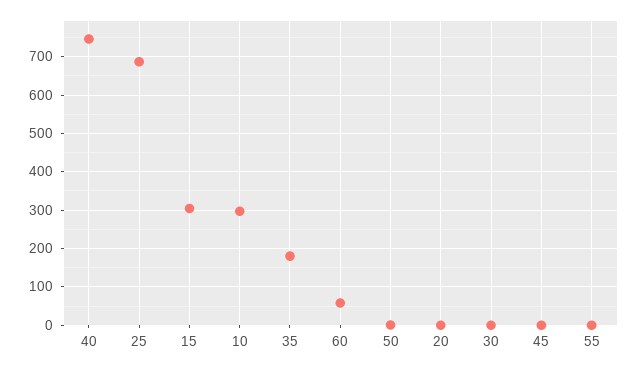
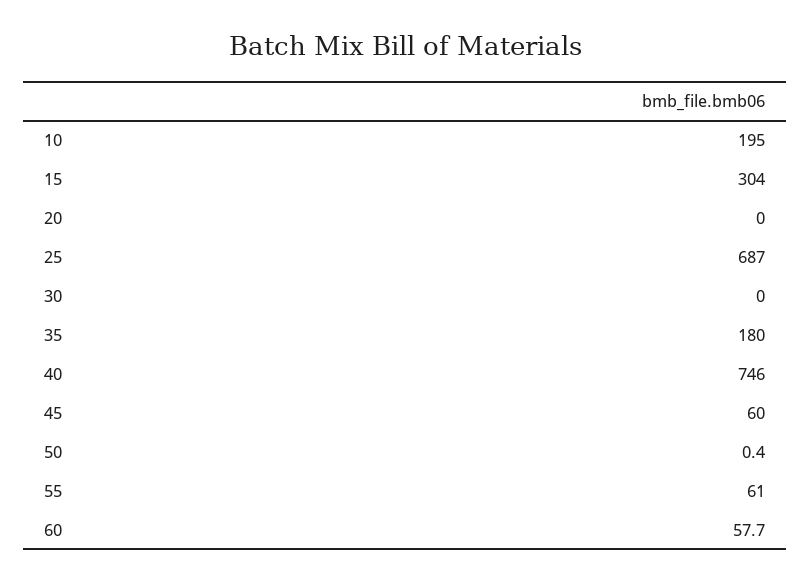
  {
    "40": 746,
    "25": 687,
    "15": 304,
-   "10": 300,
+   "10": 195,
    "35": 180,
    "60": 57.7,
    "50": 0.4,
    "20": 0,
    "30": 0,
-   "45": 0,
+   "45": 60,
-   "55": 0
+   "55": 61
  }

